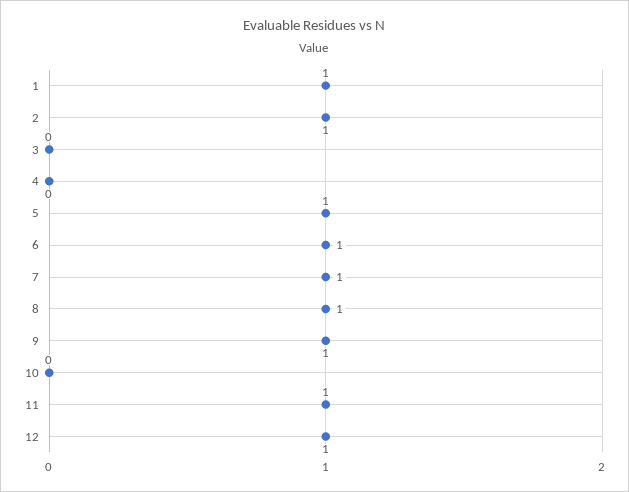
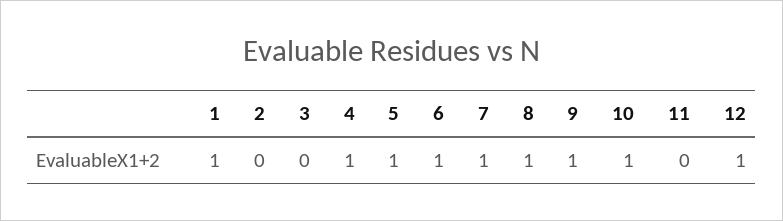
  {
    "1": 1,
-   "2": 1,
+   "2": 0,
    "3": 0,
-   "4": 0,
+   "4": 1,
    "5": 1,
    "6": 1,
    "7": 1,
    "8": 1,
    "9": 1,
-   "10": 0,
+   "10": 1,
-   "11": 1,
+   "11": 0,
    "12": 1
  }

